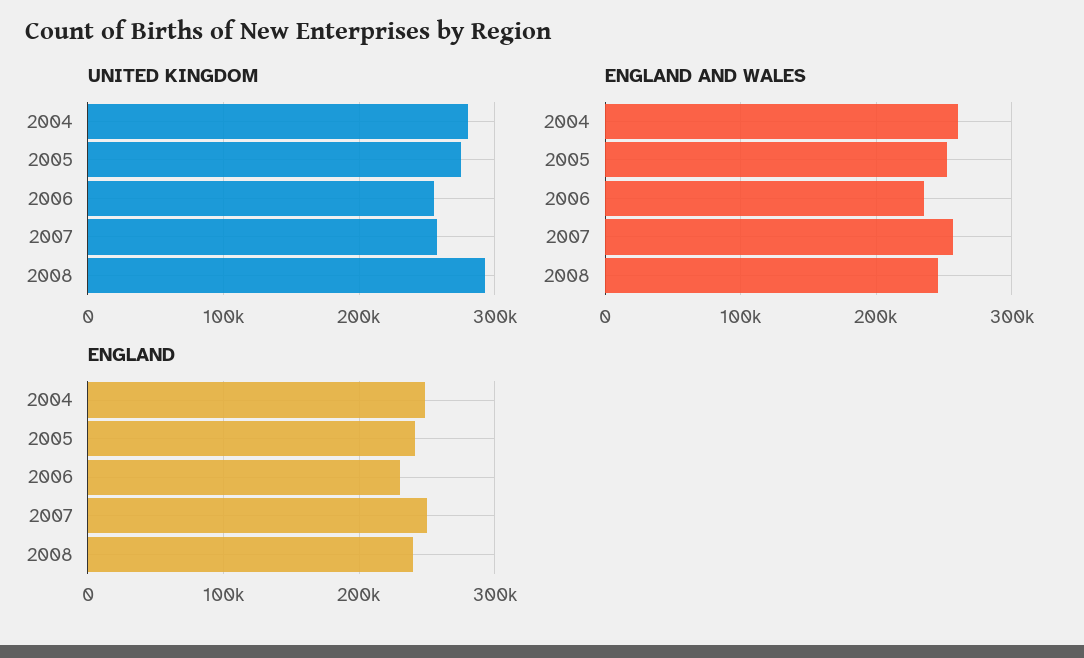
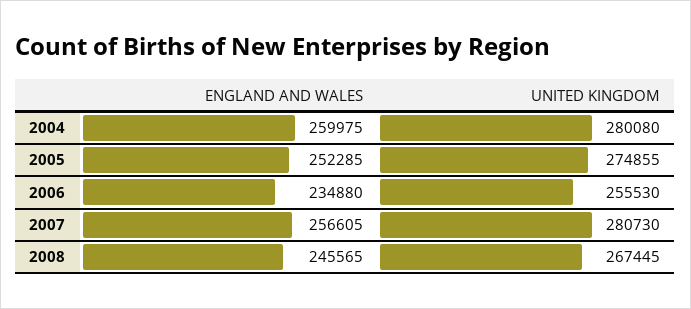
  {
    "UNITED KINGDOM": {
      "2004": 280080,
      "2005": 274855,
      "2006": 255530,
-     "2007": 260000,
+     "2007": 280730,
-     "2008": 290000
+     "2008": 267445
    },
    "ENGLAND AND WALES": {
      "2004": 259975,
      "2005": 252285,
      "2006": 234880,
      "2007": 256605,
      "2008": 245565
-   },
+   }
-   "ENGLAND": {
-     "2004": 250000,
-     "2005": 240000,
-     "2006": 230000,
-     "2007": 250000,
-     "2008": 240000
-   }
  }

